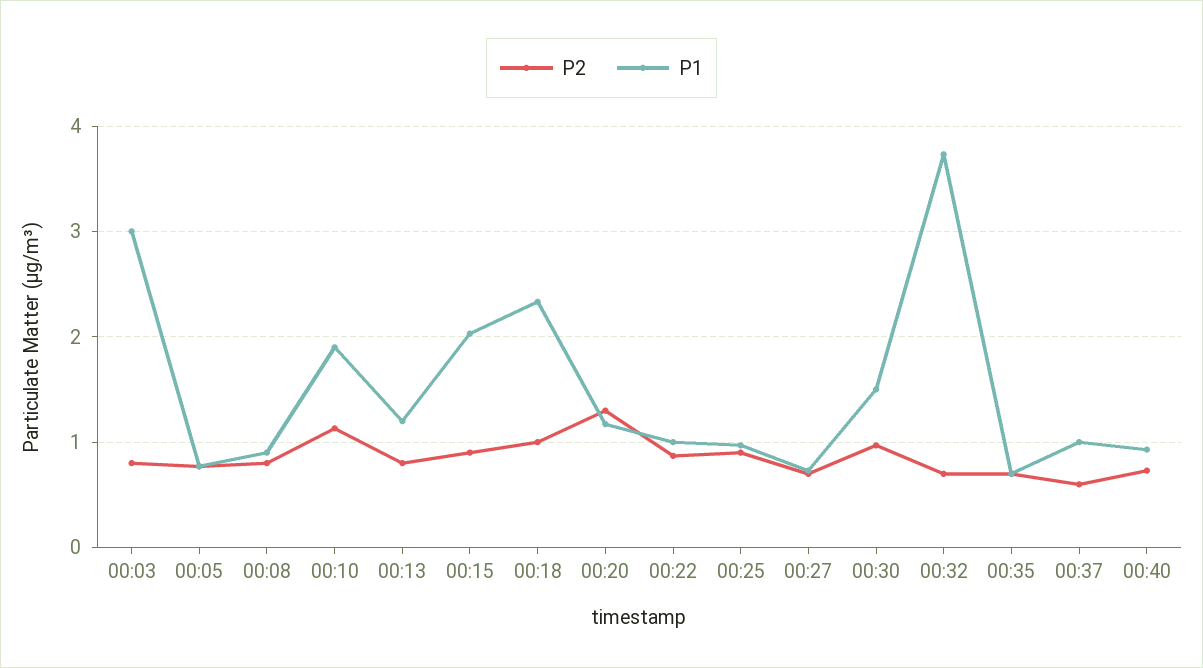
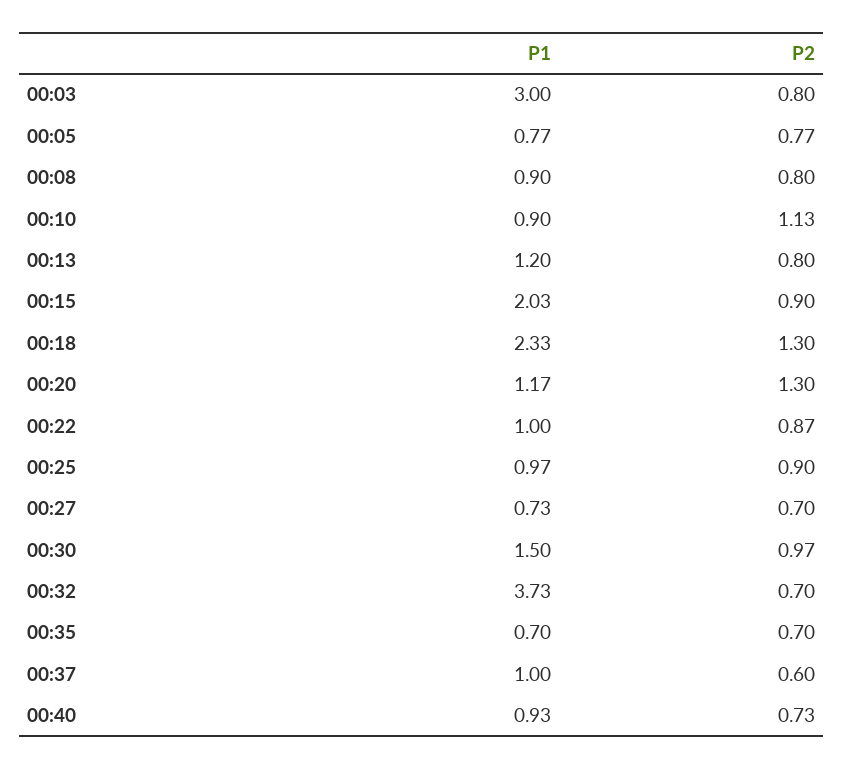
  {
    "P2": {
      "00:03": 0.8,
      "00:05": 0.77,
      "00:08": 0.8,
      "00:10": 1.13,
      "00:13": 0.8,
      "00:15": 0.9,
-     "00:18": 1,
+     "00:18": 1.3,
      "00:20": 1.3,
      "00:22": 0.87,
      "00:25": 0.9,
      "00:27": 0.7,
      "00:30": 0.97,
      "00:32": 0.7,
      "00:35": 0.7,
      "00:37": 0.6,
      "00:40": 0.73
    },
    "P1": {
      "00:03": 3,
      "00:05": 0.77,
      "00:08": 0.9,
-     "00:10": 1.9,
+     "00:10": 0.9,
      "00:13": 1.2,
      "00:15": 2.03,
      "00:18": 2.33,
      "00:20": 1.17,
      "00:22": 1,
      "00:25": 0.97,
      "00:27": 0.73,
      "00:30": 1.5,
      "00:32": 3.73,
      "00:35": 0.7,
      "00:37": 1,
      "00:40": 0.93
    }
  }

